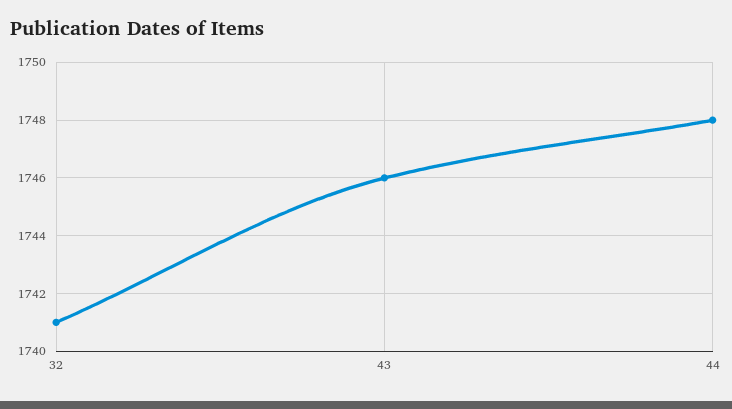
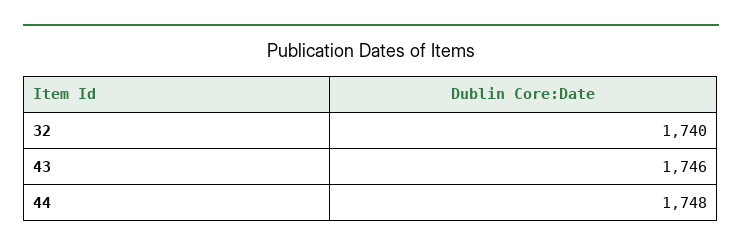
  {
-   "32": 1741,
+   "32": 1740,
    "43": 1746,
    "44": 1748
  }

